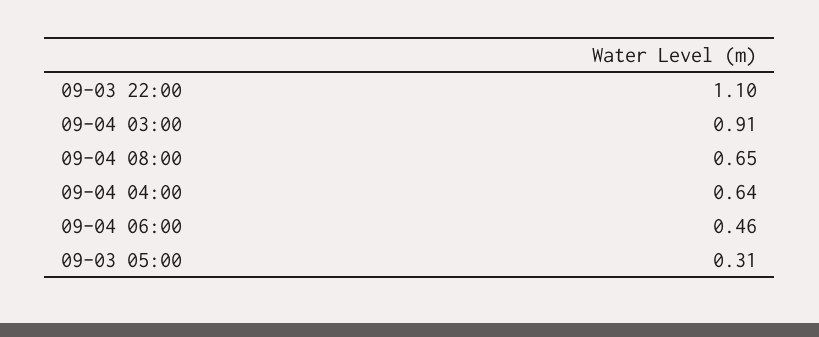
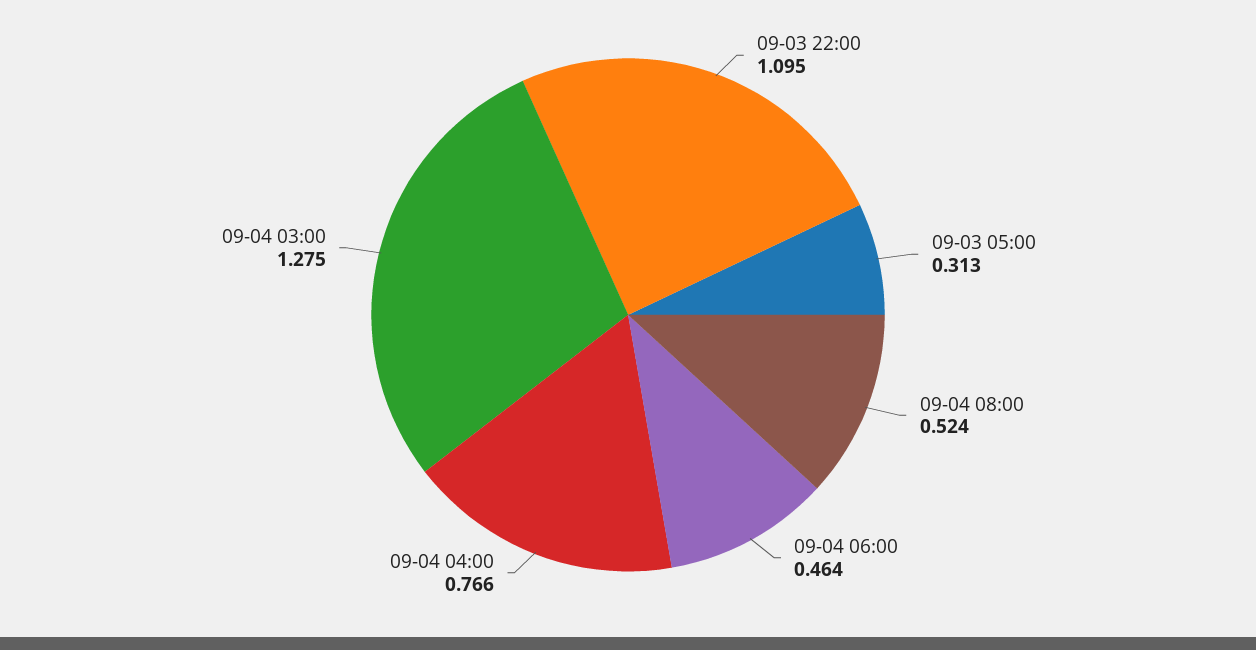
  {
    "09-03 22:00": 1.095,
-   "09-04 03:00": 0.91,
+   "09-04 03:00": 1.275,
-   "09-04 08:00": 0.65,
+   "09-04 08:00": 0.524,
-   "09-04 04:00": 0.64,
+   "09-04 04:00": 0.766,
    "09-04 06:00": 0.464,
    "09-03 05:00": 0.313
  }

